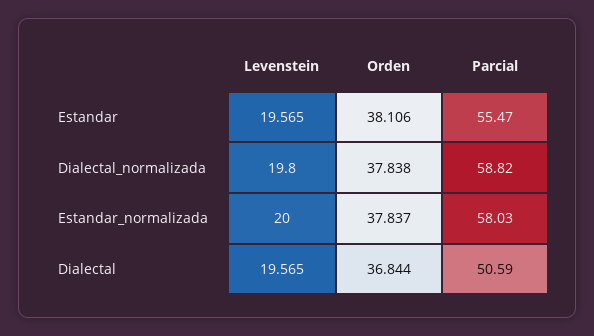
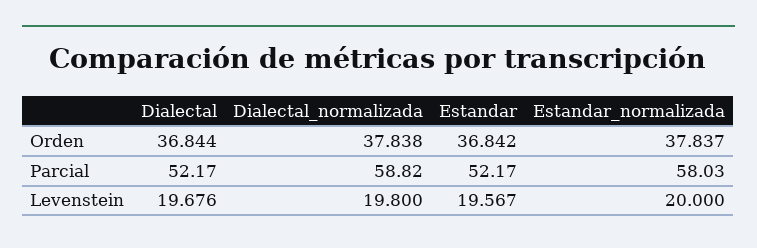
  {
    "Levenstein": {
-     "Estandar": 19.565,
+     "Estandar": 19.567,
      "Dialectal_normalizada": 19.8,
      "Estandar_normalizada": 20,
-     "Dialectal": 19.565
+     "Dialectal": 19.676
    },
    "Orden": {
-     "Estandar": 38.106,
+     "Estandar": 36.842,
      "Dialectal_normalizada": 37.838,
      "Estandar_normalizada": 37.837,
      "Dialectal": 36.844
    },
    "Parcial": {
-     "Estandar": 55.47,
+     "Estandar": 52.17,
      "Dialectal_normalizada": 58.82,
      "Estandar_normalizada": 58.03,
-     "Dialectal": 50.59
+     "Dialectal": 52.17
    }
  }

